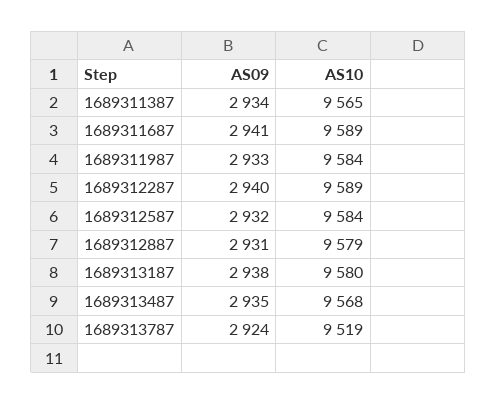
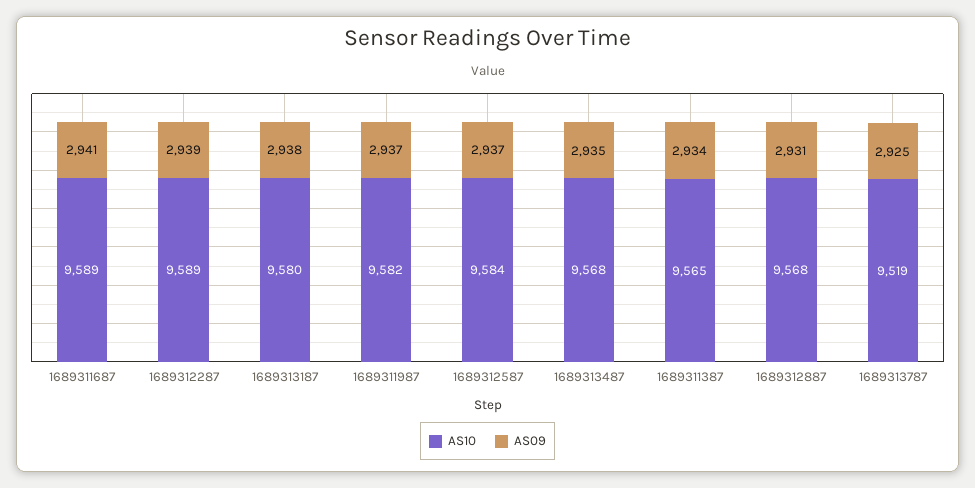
  {
    "AS09": {
      "1689311387": 2934,
      "1689311687": 2941,
-     "1689311987": 2933,
+     "1689311987": 2937,
-     "1689312287": 2940,
+     "1689312287": 2939,
-     "1689312587": 2932,
+     "1689312587": 2937,
      "1689312887": 2931,
      "1689313187": 2938,
      "1689313487": 2935,
-     "1689313787": 2924
+     "1689313787": 2925
    },
    "AS10": {
      "1689311387": 9565,
      "1689311687": 9589,
-     "1689311987": 9584,
+     "1689311987": 9582,
      "1689312287": 9589,
      "1689312587": 9584,
-     "1689312887": 9579,
+     "1689312887": 9568,
      "1689313187": 9580,
      "1689313487": 9568,
      "1689313787": 9519
    }
  }

